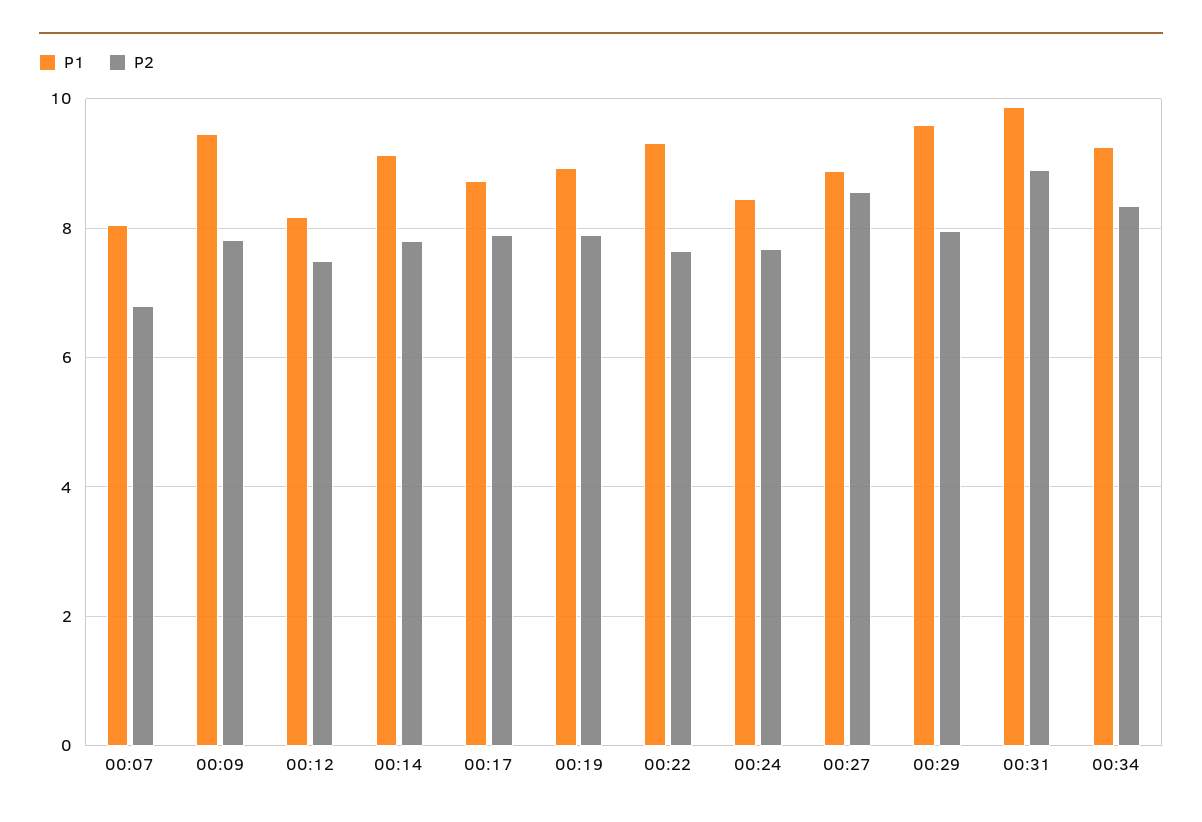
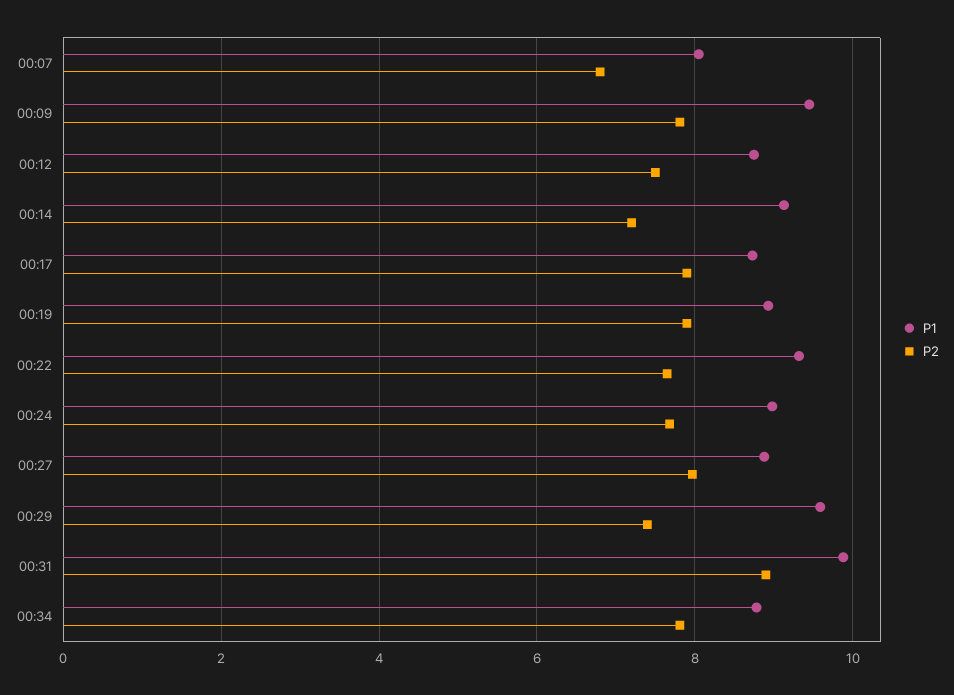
  {
    "P1": {
      "00:07": 8,
      "00:09": 9.4,
-     "00:12": 8.2,
+     "00:12": 8.8,
      "00:14": 9.2,
      "00:17": 8.8,
      "00:19": 9,
      "00:22": 9.4,
-     "00:24": 8.4,
+     "00:24": 9,
      "00:27": 8.8,
      "00:29": 9.6,
      "00:31": 9.8,
-     "00:34": 9.2
+     "00:34": 8.8
    },
    "P2": {
      "00:07": 6.8,
      "00:09": 7.8,
      "00:12": 7.6,
-     "00:14": 7.8,
+     "00:14": 7.2,
      "00:17": 8,
      "00:19": 8,
      "00:22": 7.6,
      "00:24": 7.6,
-     "00:27": 8.6,
+     "00:27": 8,
-     "00:29": 8,
+     "00:29": 7.4,
      "00:31": 9,
-     "00:34": 8.4
+     "00:34": 7.8
    }
  }

